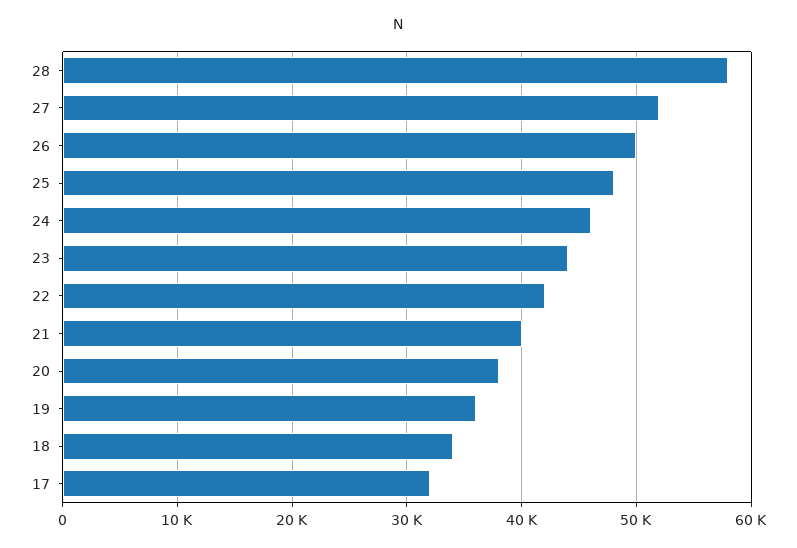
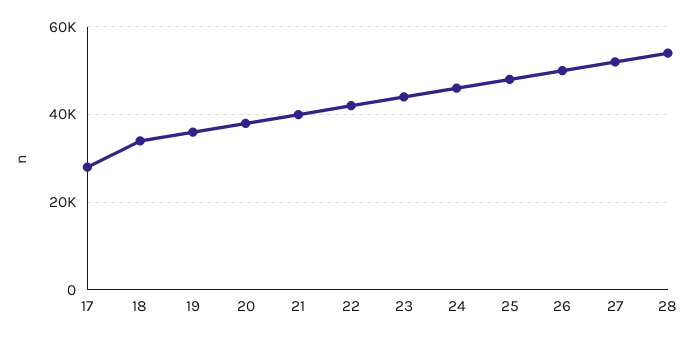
  {
-   "28": 58000,
+   "28": 54000,
    "27": 52000,
    "26": 50000,
    "25": 48000,
    "24": 46000,
    "23": 44000,
    "22": 42000,
    "21": 40000,
    "20": 38000,
    "19": 36000,
    "18": 34000,
-   "17": 32000
+   "17": 28000
  }

